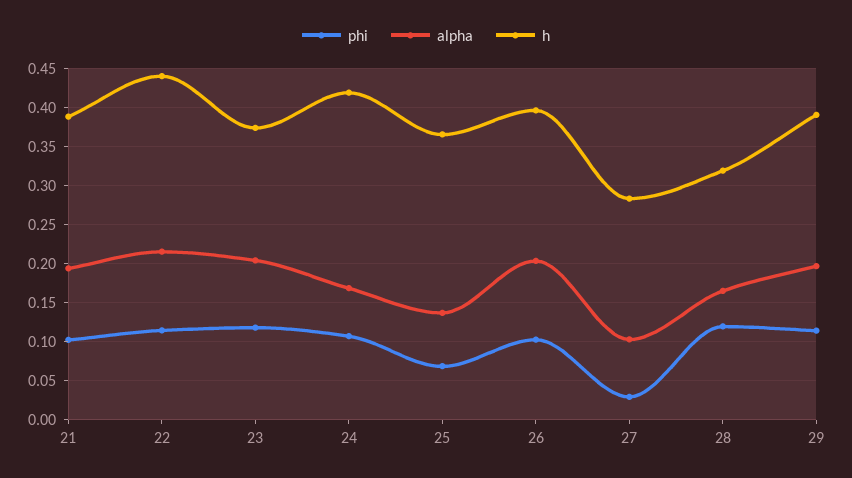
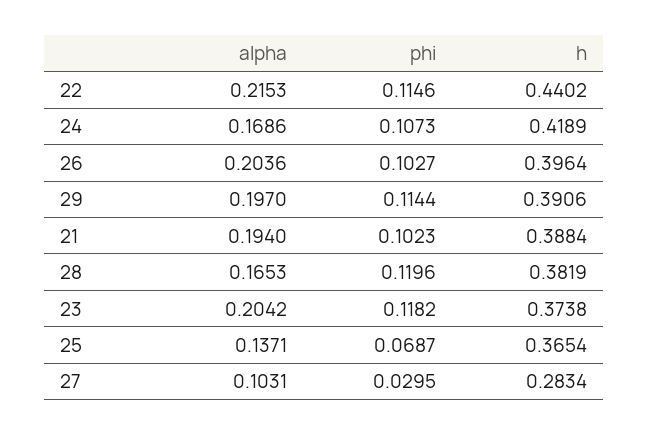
  {
    "phi": {
      "21": 0.1023,
      "22": 0.1146,
      "23": 0.1182,
      "24": 0.1073,
      "25": 0.0687,
      "26": 0.1027,
      "27": 0.0295,
      "28": 0.1196,
      "29": 0.1144
    },
    "alpha": {
      "21": 0.194,
      "22": 0.2153,
      "23": 0.2042,
      "24": 0.1686,
      "25": 0.1371,
      "26": 0.2036,
      "27": 0.1031,
      "28": 0.1653,
      "29": 0.197
    },
    "h": {
      "21": 0.3884,
      "22": 0.4402,
      "23": 0.3738,
      "24": 0.4189,
      "25": 0.3654,
      "26": 0.3964,
      "27": 0.2834,
-     "28": 0.32,
+     "28": 0.3819,
      "29": 0.3906
    }
  }

